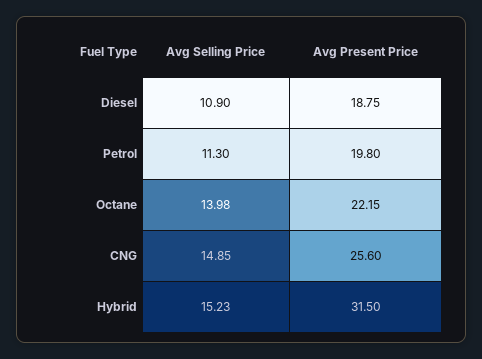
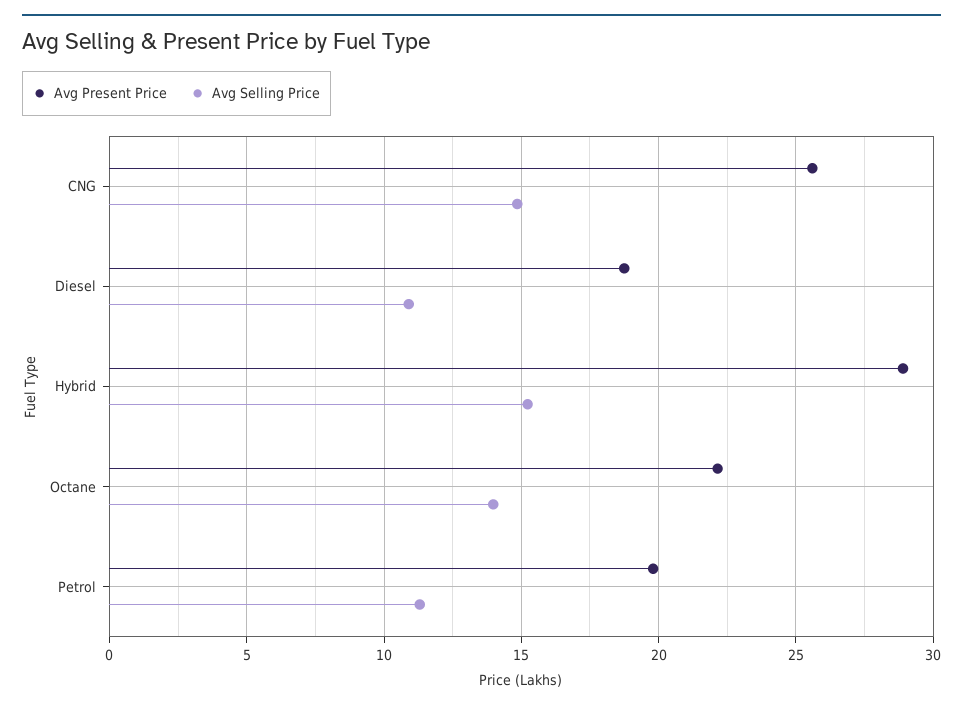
  {
    "Avg Selling Price": {
      "Diesel": 10.9,
      "Petrol": 11.3,
      "Octane": 13.98,
      "CNG": 14.85,
      "Hybrid": 15.23
    },
    "Avg Present Price": {
      "Diesel": 18.75,
      "Petrol": 19.8,
      "Octane": 22.15,
      "CNG": 25.6,
-     "Hybrid": 31.5
+     "Hybrid": 29
    }
  }

